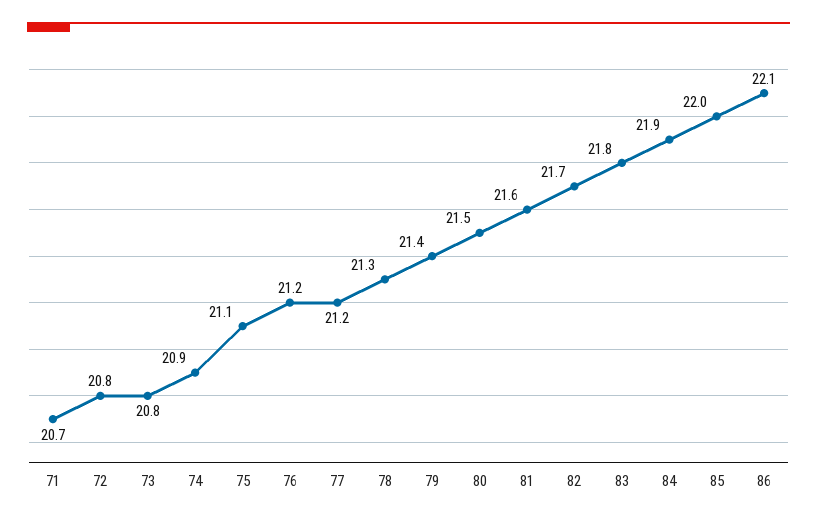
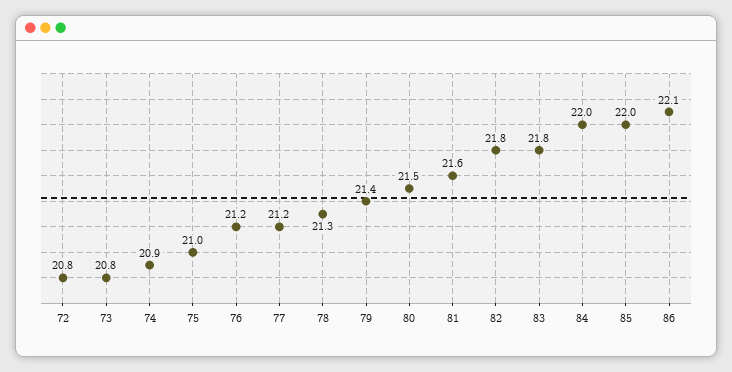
  {
-   "71": 20.7,
    "72": 20.8,
    "73": 20.8,
    "74": 20.9,
-   "75": 21.1,
+   "75": 21,
    "76": 21.2,
    "77": 21.2,
    "78": 21.3,
    "79": 21.4,
    "80": 21.5,
    "81": 21.6,
-   "82": 21.7,
+   "82": 21.8,
    "83": 21.8,
-   "84": 21.9,
+   "84": 22,
    "85": 22,
    "86": 22.1
  }

